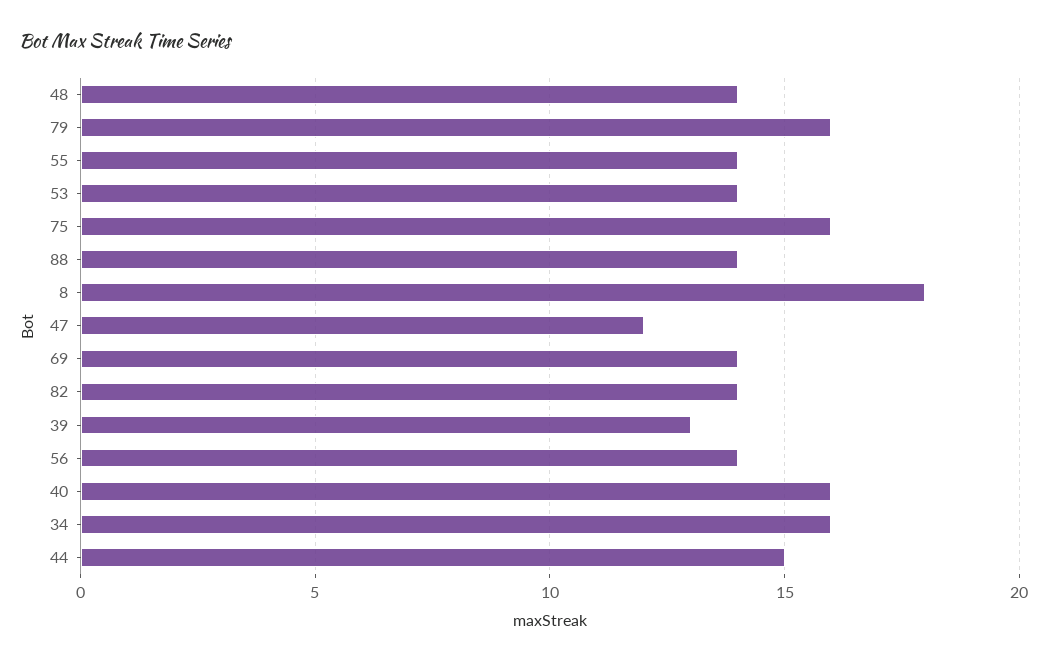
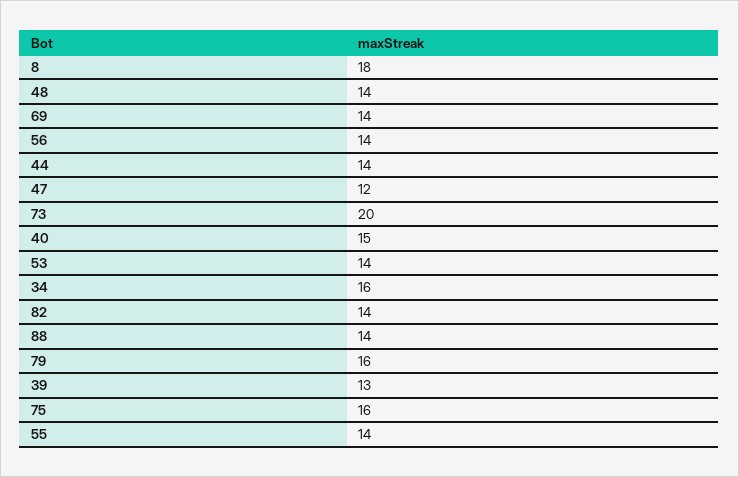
  {
    "48": 14,
    "79": 16,
    "55": 14,
    "53": 14,
    "75": 16,
    "88": 14,
    "8": 18,
    "47": 12,
    "69": 14,
    "82": 14,
    "39": 13,
    "56": 14,
-   "40": 16,
+   "40": 15,
    "34": 16,
-   "44": 15
+   "44": 14,
+   "73": 20
  }

